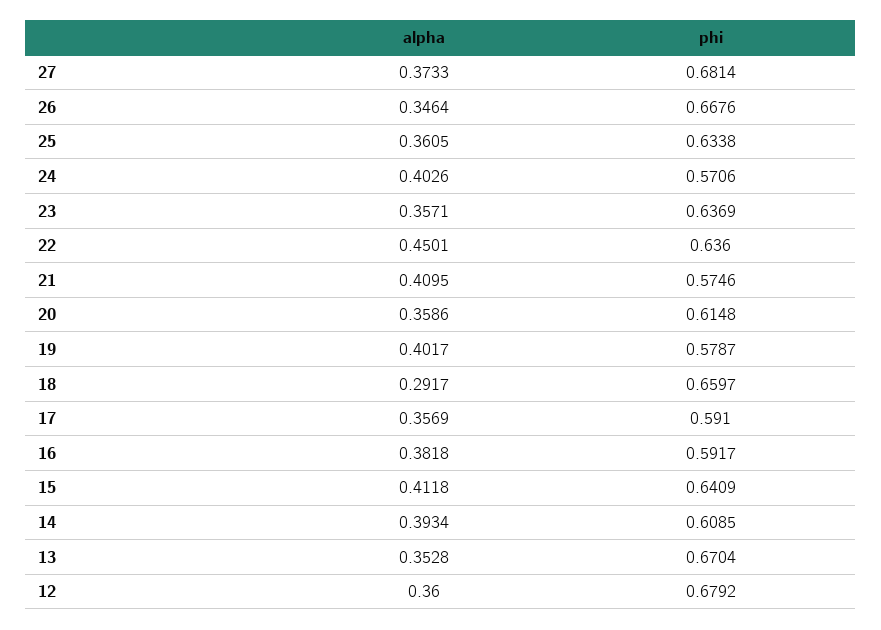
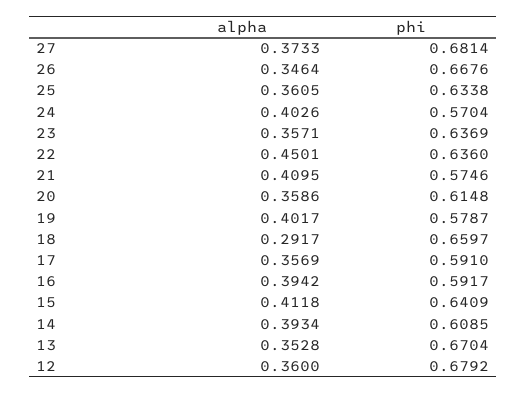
  {
    "alpha": {
      "27": 0.3733,
      "26": 0.3464,
      "25": 0.3605,
      "24": 0.4026,
      "23": 0.3571,
      "22": 0.4501,
      "21": 0.4095,
      "20": 0.3586,
      "19": 0.4017,
      "18": 0.2917,
      "17": 0.3569,
-     "16": 0.3818,
+     "16": 0.3942,
      "15": 0.4118,
      "14": 0.3934,
      "13": 0.3528,
      "12": 0.36
    },
    "phi": {
      "27": 0.6814,
      "26": 0.6676,
      "25": 0.6338,
-     "24": 0.5706,
+     "24": 0.5704,
      "23": 0.6369,
      "22": 0.636,
      "21": 0.5746,
      "20": 0.6148,
      "19": 0.5787,
      "18": 0.6597,
      "17": 0.591,
      "16": 0.5917,
      "15": 0.6409,
      "14": 0.6085,
      "13": 0.6704,
      "12": 0.6792
    }
  }

